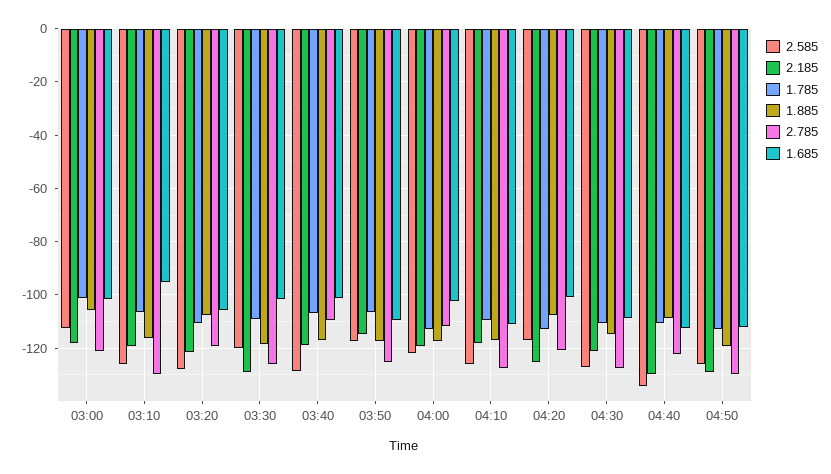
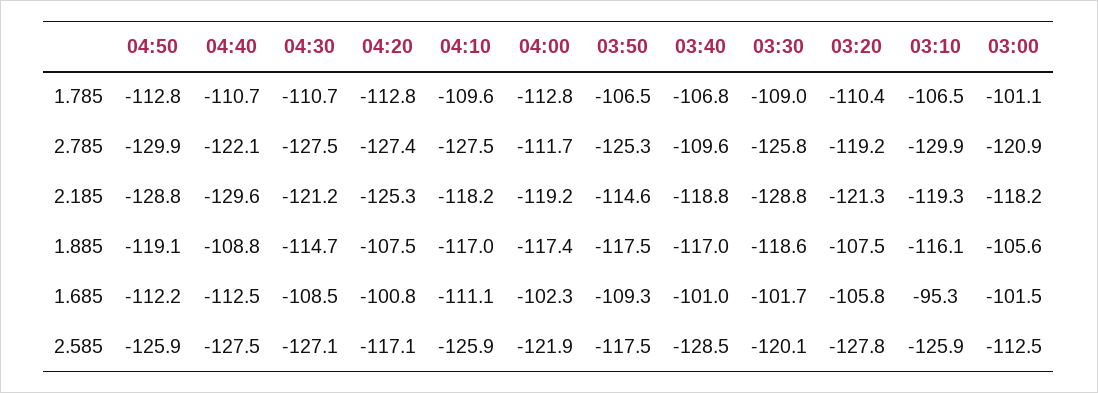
  {
    "2.585": {
      "03:00": -112.5,
      "03:10": -125.9,
      "03:20": -127.8,
      "03:30": -120.1,
      "03:40": -128.5,
      "03:50": -117.5,
      "04:00": -121.9,
      "04:10": -125.9,
      "04:20": -117.1,
      "04:30": -127.1,
-     "04:40": -135,
+     "04:40": -127.5,
      "04:50": -125.9
    },
    "2.185": {
      "03:00": -118.2,
      "03:10": -119.3,
      "03:20": -121.3,
      "03:30": -128.8,
      "03:40": -118.8,
      "03:50": -114.6,
      "04:00": -119.2,
      "04:10": -118.2,
      "04:20": -125.3,
      "04:30": -121.2,
      "04:40": -129.6,
      "04:50": -128.8
    },
    "1.785": {
      "03:00": -101.1,
      "03:10": -106.5,
      "03:20": -110.4,
      "03:30": -109,
      "03:40": -106.8,
      "03:50": -106.5,
      "04:00": -112.8,
      "04:10": -109.6,
      "04:20": -112.8,
      "04:30": -110.7,
      "04:40": -110.7,
      "04:50": -112.8
    },
    "1.885": {
      "03:00": -105.6,
      "03:10": -116.1,
      "03:20": -107.5,
      "03:30": -118.6,
      "03:40": -117,
      "03:50": -117.5,
      "04:00": -117.4,
      "04:10": -117,
      "04:20": -107.5,
      "04:30": -114.7,
      "04:40": -108.8,
      "04:50": -119.1
    },
    "2.785": {
      "03:00": -120.9,
      "03:10": -129.9,
      "03:20": -119.2,
      "03:30": -125.8,
      "03:40": -109.6,
      "03:50": -125.3,
      "04:00": -111.7,
      "04:10": -127.5,
-     "04:20": -120,
+     "04:20": -127.4,
      "04:30": -127.5,
      "04:40": -122.1,
      "04:50": -129.9
    },
    "1.685": {
      "03:00": -101.5,
      "03:10": -95.3,
      "03:20": -105.8,
      "03:30": -101.7,
      "03:40": -101,
      "03:50": -109.3,
      "04:00": -102.3,
      "04:10": -111.1,
      "04:20": -100.8,
      "04:30": -108.5,
      "04:40": -112.5,
      "04:50": -112.2
    }
  }

